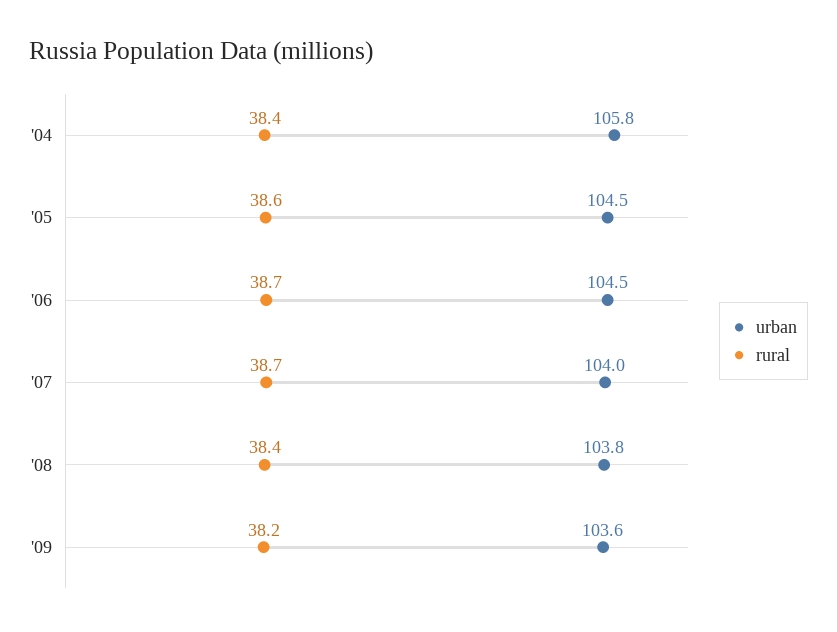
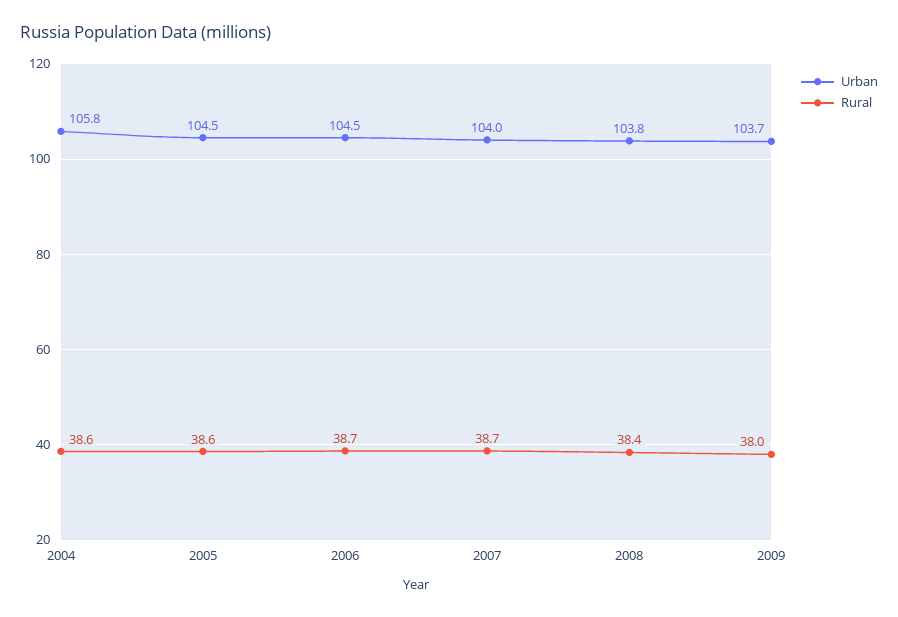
  {
    "urban": {
      "'04": 105.8,
      "'05": 104.5,
      "'06": 104.5,
      "'07": 104,
      "'08": 103.8,
-     "'09": 103.6
+     "'09": 103.7
    },
    "rural": {
-     "'04": 38.4,
+     "'04": 38.6,
      "'05": 38.6,
      "'06": 38.7,
      "'07": 38.7,
      "'08": 38.4,
-     "'09": 38.2
+     "'09": 38
    }
  }

